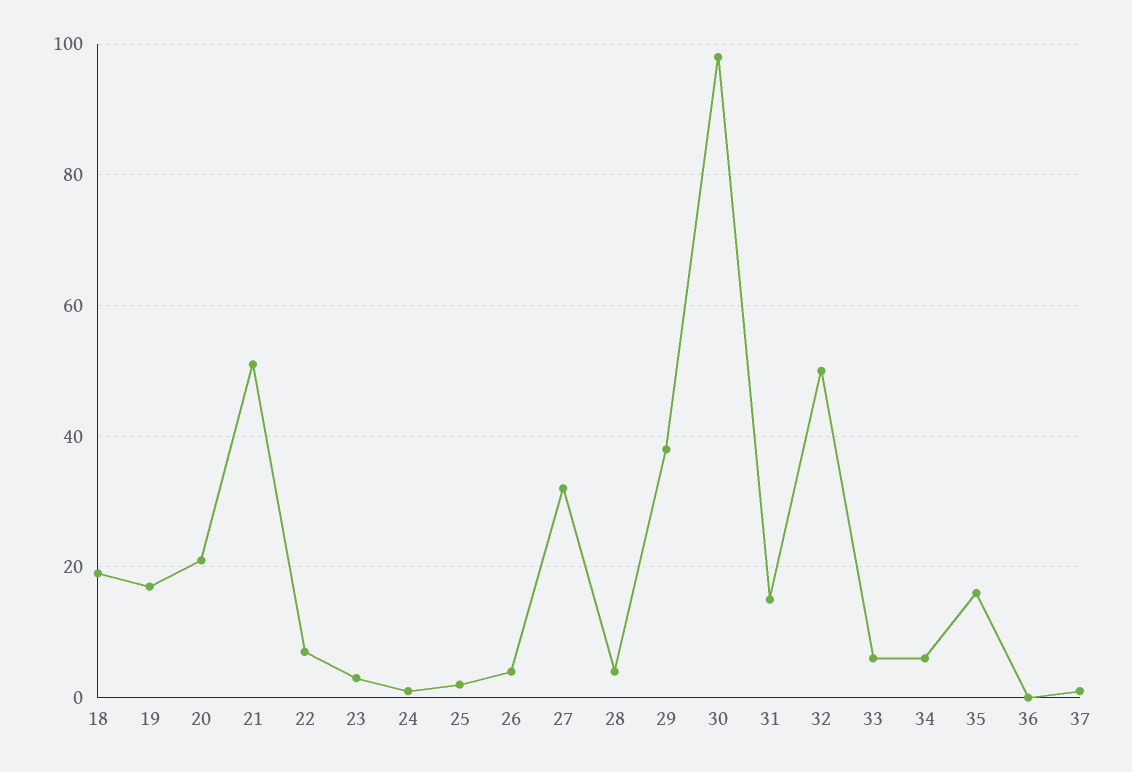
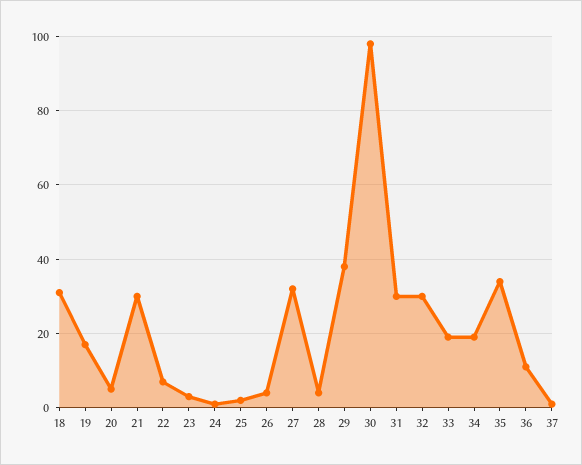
  {
-   "18": 20,
+   "18": 30,
    "19": 15,
-   "20": 20,
+   "20": 5,
-   "21": 50,
+   "21": 30,
    "22": 5,
    "23": 5,
    "24": 0,
    "25": 0,
    "26": 5,
    "27": 30,
    "28": 5,
    "29": 40,
    "30": 100,
-   "31": 15,
+   "31": 30,
-   "32": 50,
+   "32": 30,
-   "33": 5,
+   "33": 20,
-   "34": 5,
+   "34": 20,
-   "35": 15,
+   "35": 35,
-   "36": 0,
+   "36": 10,
    "37": 0
  }

